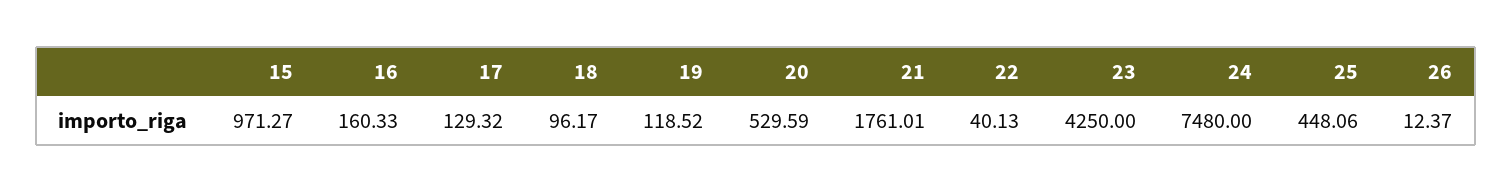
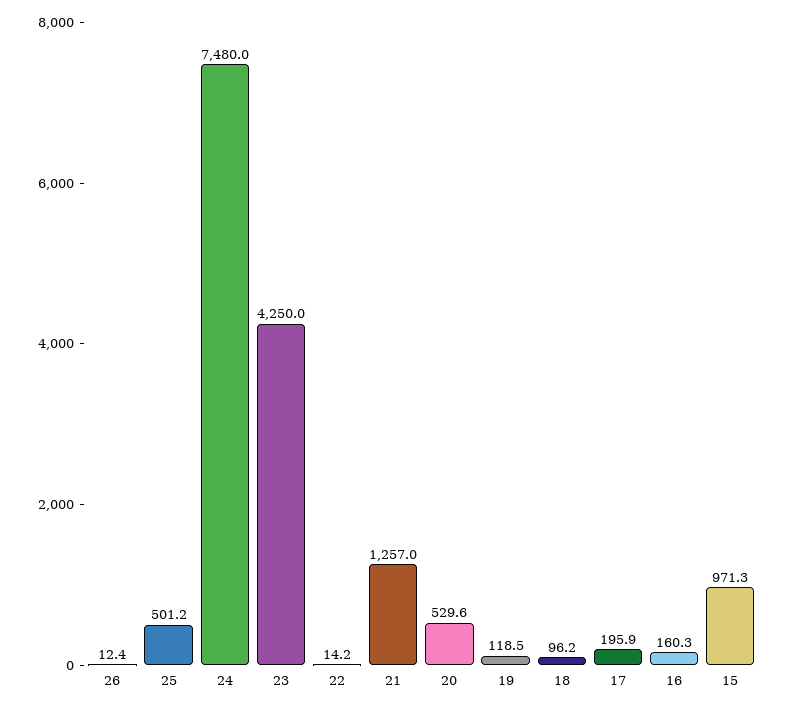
  {
    "15": 971.27,
    "16": 160.33,
-   "17": 129.32,
+   "17": 195.9,
    "18": 96.17,
    "19": 118.52,
    "20": 529.59,
-   "21": 1761.01,
+   "21": 1257,
-   "22": 40.13,
+   "22": 14.2,
    "23": 4250,
    "24": 7480,
-   "25": 448.06,
+   "25": 501.2,
    "26": 12.37
  }

